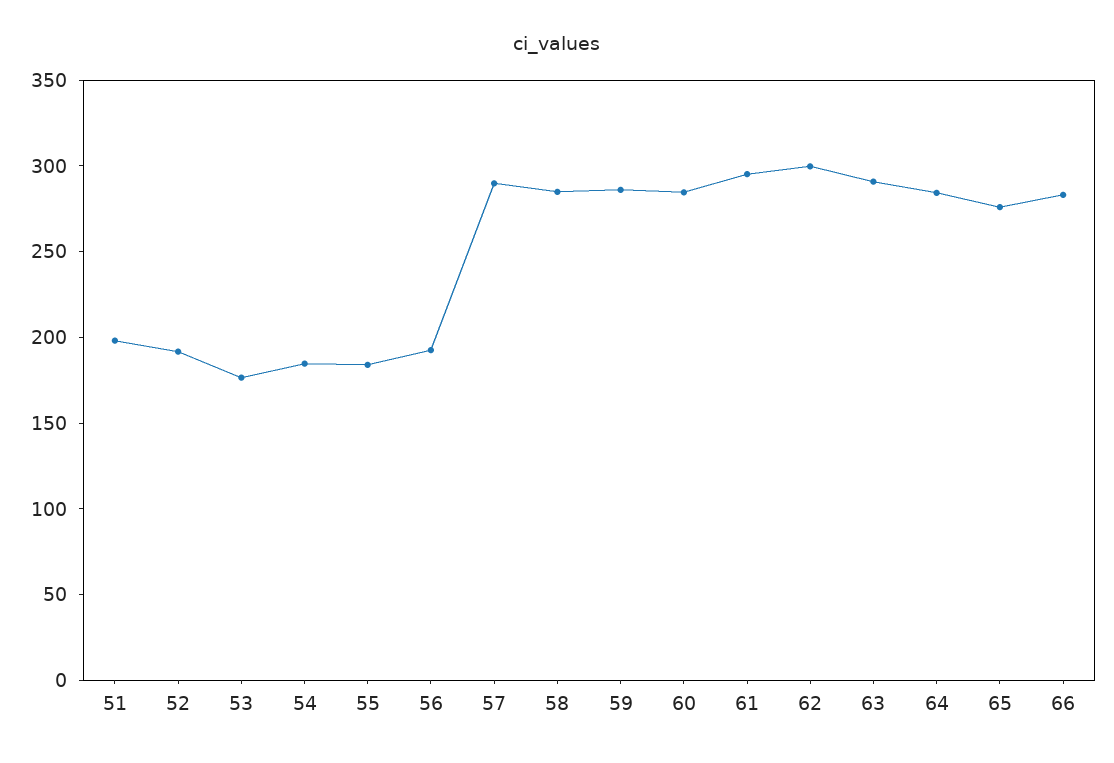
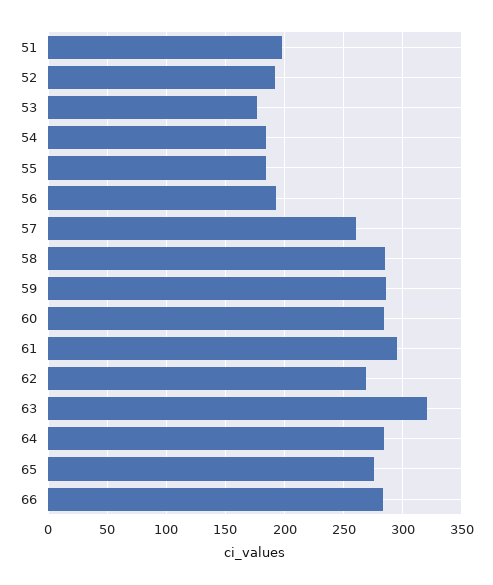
  {
    "51": 200,
    "52": 190,
    "53": 180,
    "54": 180,
    "55": 180,
    "56": 190,
-   "57": 290,
+   "57": 260,
    "58": 280,
    "59": 290,
    "60": 280,
    "61": 300,
-   "62": 300,
+   "62": 270,
-   "63": 290,
+   "63": 320,
    "64": 280,
    "65": 280,
    "66": 280
  }

